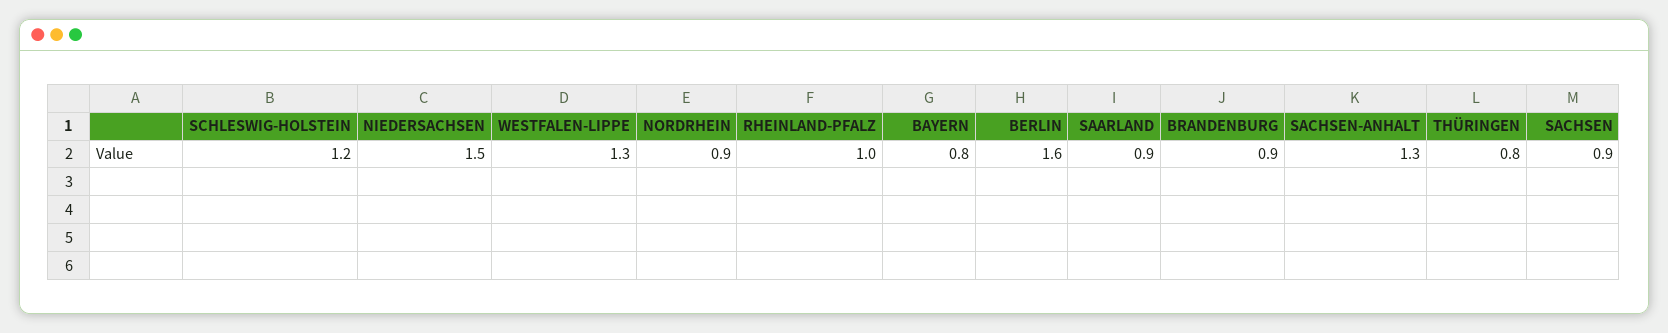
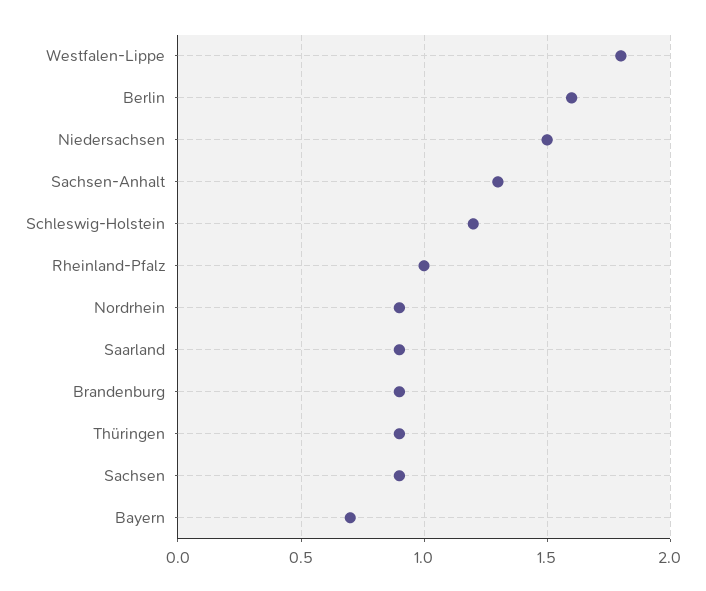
  {
    "SCHLESWIG-HOLSTEIN": 1.2,
    "NIEDERSACHSEN": 1.5,
-   "WESTFALEN-LIPPE": 1.3,
+   "WESTFALEN-LIPPE": 1.8,
    "NORDRHEIN": 0.9,
    "RHEINLAND-PFALZ": 1,
-   "BAYERN": 0.8,
+   "BAYERN": 0.7,
    "BERLIN": 1.6,
    "SAARLAND": 0.9,
    "BRANDENBURG": 0.9,
    "SACHSEN-ANHALT": 1.3,
-   "THÜRINGEN": 0.8,
+   "THÜRINGEN": 0.9,
    "SACHSEN": 0.9
  }

